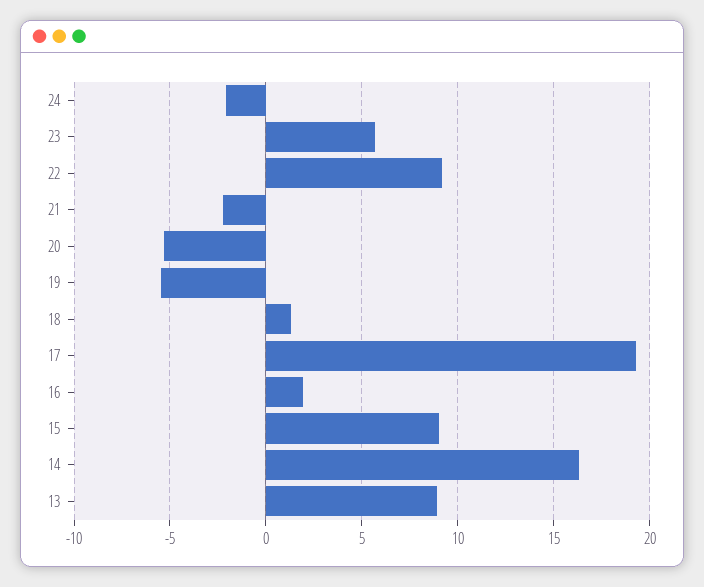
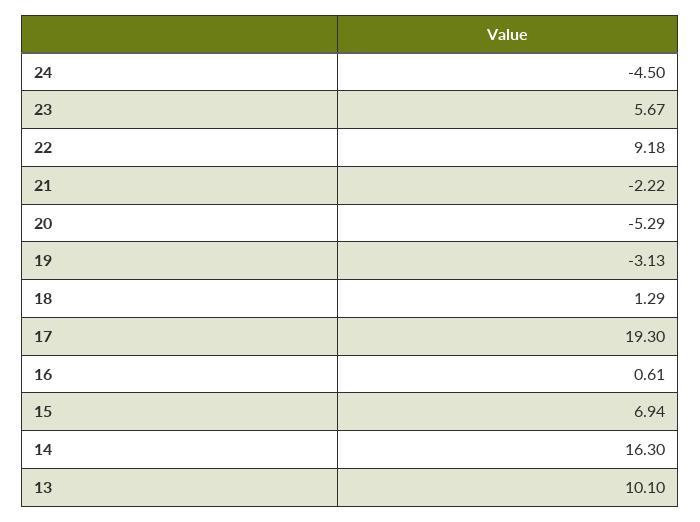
  {
-   "24": -2,
+   "24": -4.5,
    "23": 5.67,
    "22": 9.18,
    "21": -2.22,
    "20": -5.29,
-   "19": -5.5,
+   "19": -3.13,
    "18": 1.29,
    "17": 19.3,
-   "16": 2,
+   "16": 0.61,
-   "15": 9,
+   "15": 6.94,
    "14": 16.3,
-   "13": 9
+   "13": 10.1
  }

